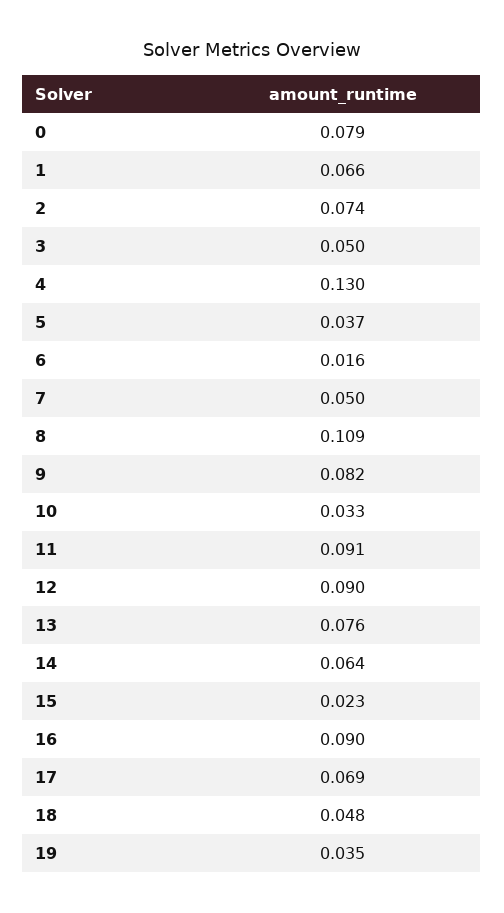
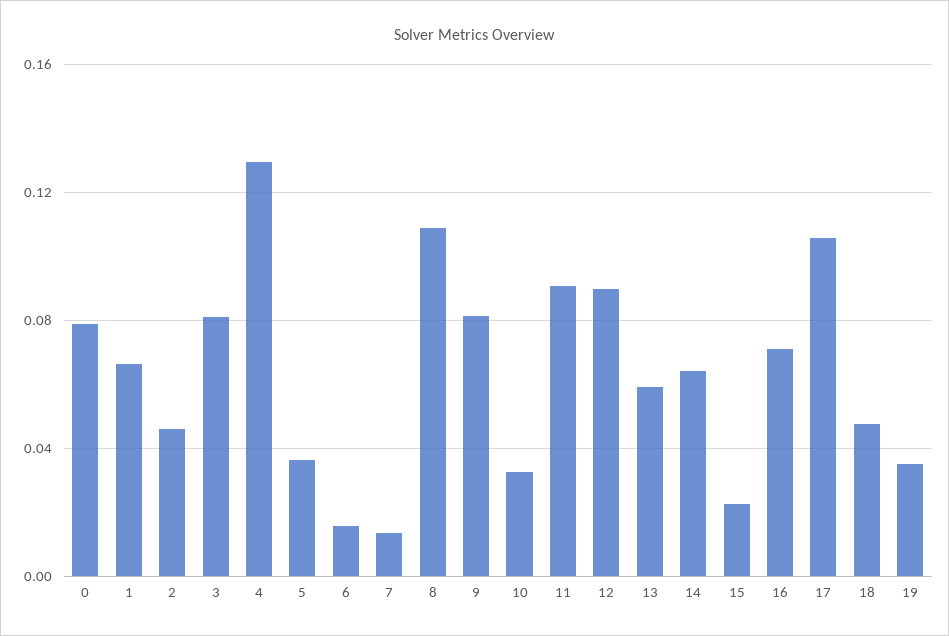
  {
    "0": 0.079,
    "1": 0.066,
-   "2": 0.074,
+   "2": 0.045,
-   "3": 0.05,
+   "3": 0.08,
    "4": 0.13,
    "5": 0.037,
    "6": 0.016,
-   "7": 0.05,
+   "7": 0.015,
    "8": 0.109,
    "9": 0.082,
    "10": 0.033,
    "11": 0.091,
    "12": 0.09,
-   "13": 0.076,
+   "13": 0.06,
    "14": 0.064,
    "15": 0.023,
-   "16": 0.09,
+   "16": 0.07,
-   "17": 0.069,
+   "17": 0.105,
    "18": 0.048,
    "19": 0.035
  }

